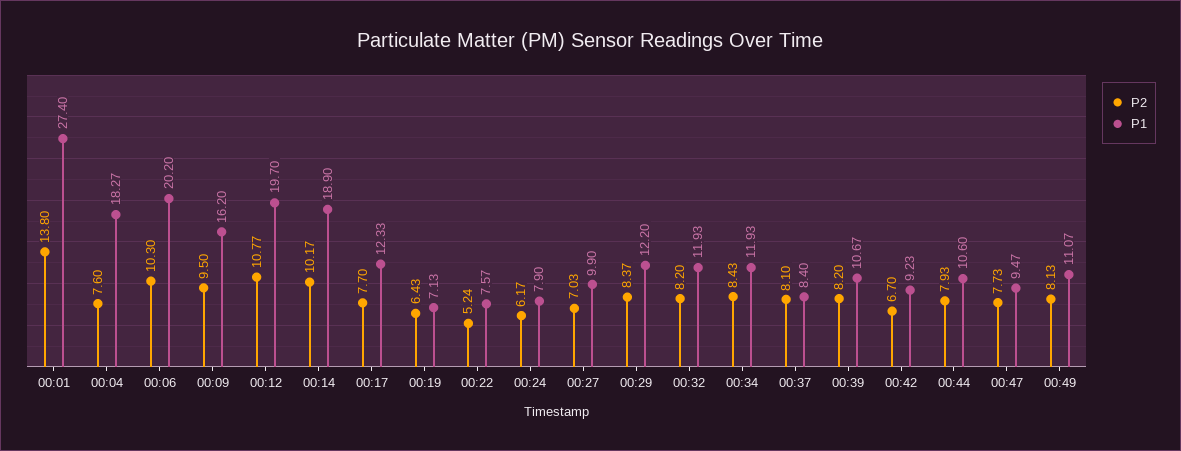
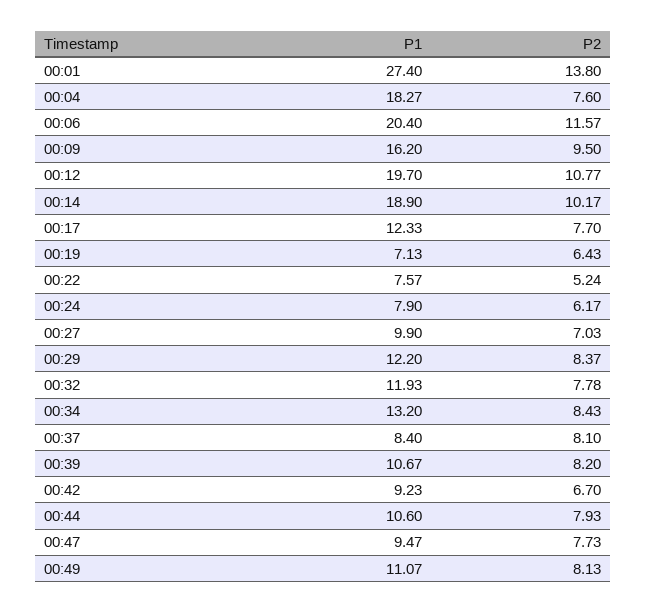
  {
    "P2": {
      "00:01": 13.8,
      "00:04": 7.6,
-     "00:06": 10.3,
+     "00:06": 11.57,
      "00:09": 9.5,
      "00:12": 10.77,
      "00:14": 10.17,
      "00:17": 7.7,
      "00:19": 6.43,
      "00:22": 5.24,
      "00:24": 6.17,
      "00:27": 7.03,
      "00:29": 8.37,
-     "00:32": 8.2,
+     "00:32": 7.78,
      "00:34": 8.43,
      "00:37": 8.1,
      "00:39": 8.2,
      "00:42": 6.7,
      "00:44": 7.93,
      "00:47": 7.73,
      "00:49": 8.13
    },
    "P1": {
      "00:01": 27.4,
      "00:04": 18.27,
-     "00:06": 20.2,
+     "00:06": 20.4,
      "00:09": 16.2,
      "00:12": 19.7,
      "00:14": 18.9,
      "00:17": 12.33,
      "00:19": 7.13,
      "00:22": 7.57,
      "00:24": 7.9,
      "00:27": 9.9,
      "00:29": 12.2,
      "00:32": 11.93,
-     "00:34": 11.93,
+     "00:34": 13.2,
      "00:37": 8.4,
      "00:39": 10.67,
      "00:42": 9.23,
      "00:44": 10.6,
      "00:47": 9.47,
      "00:49": 11.07
    }
  }

